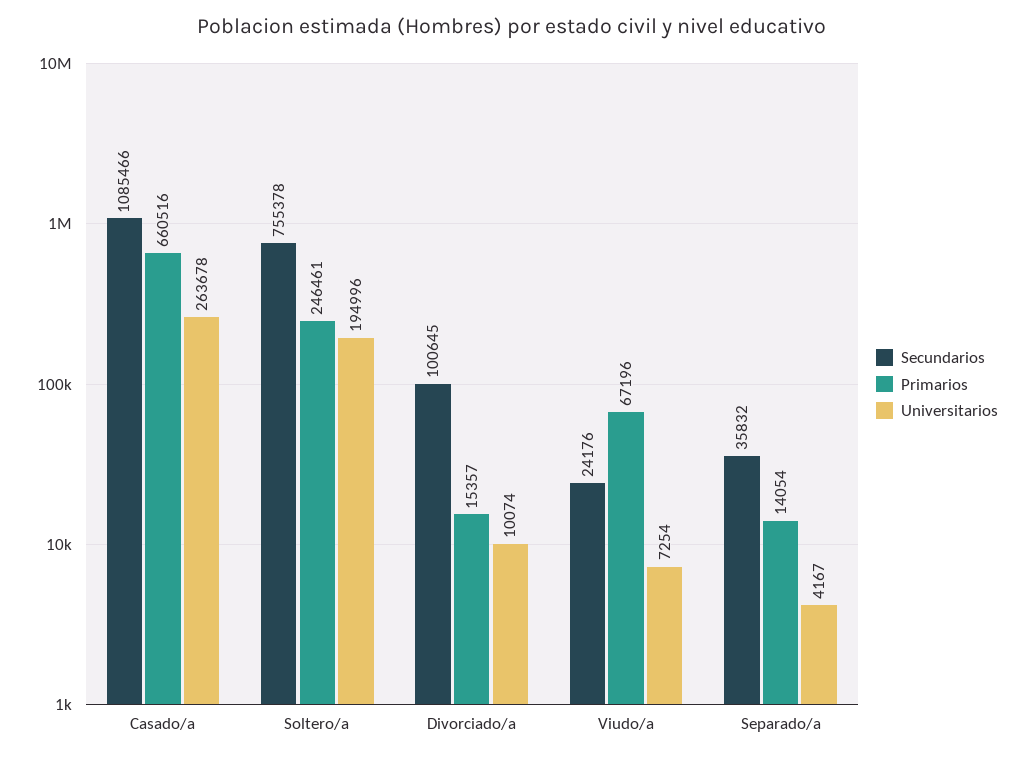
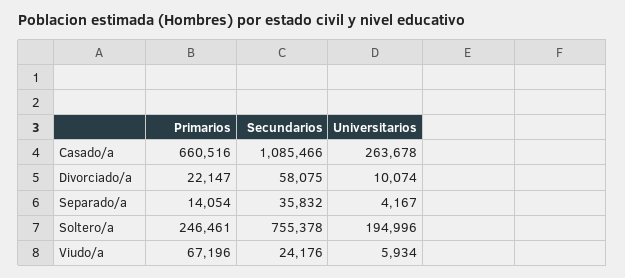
  {
    "Secundarios": {
      "Casado/a": 1085466,
      "Soltero/a": 755378,
-     "Divorciado/a": 100645,
+     "Divorciado/a": 58075,
      "Viudo/a": 24176,
      "Separado/a": 35832
    },
    "Primarios": {
      "Casado/a": 660516,
      "Soltero/a": 246461,
-     "Divorciado/a": 15357,
+     "Divorciado/a": 22147,
      "Viudo/a": 67196,
      "Separado/a": 14054
    },
    "Universitarios": {
      "Casado/a": 263678,
      "Soltero/a": 194996,
      "Divorciado/a": 10074,
-     "Viudo/a": 7254,
+     "Viudo/a": 5934,
      "Separado/a": 4167
    }
  }

